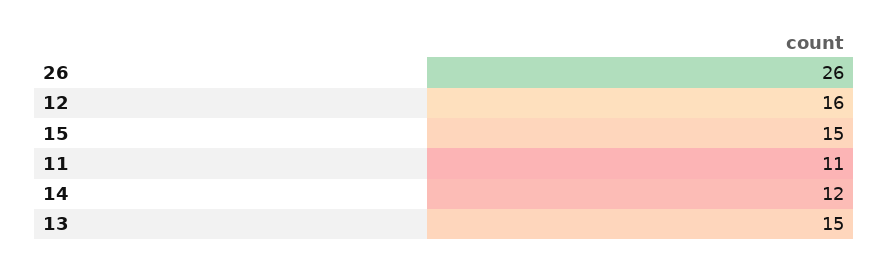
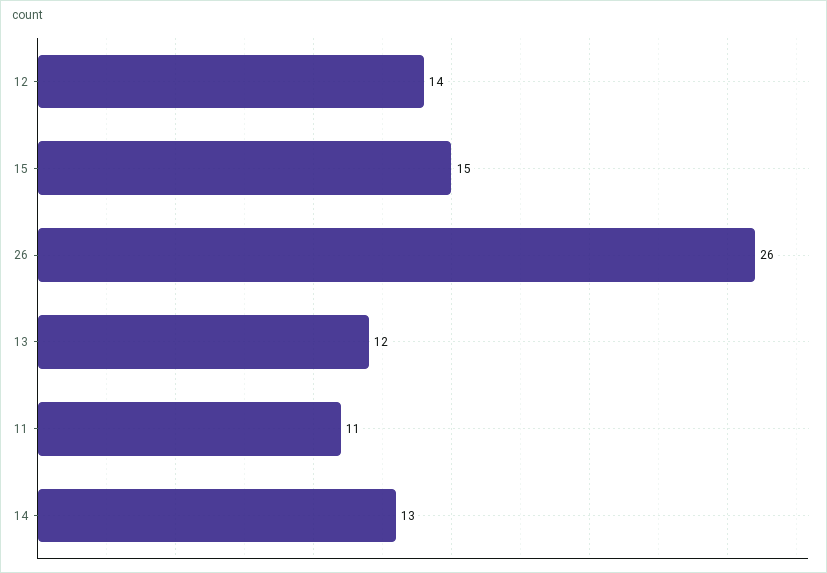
  {
    "26": 26,
-   "12": 16,
+   "12": 14,
    "15": 15,
    "11": 11,
-   "14": 12,
+   "14": 13,
-   "13": 15
+   "13": 12
  }

